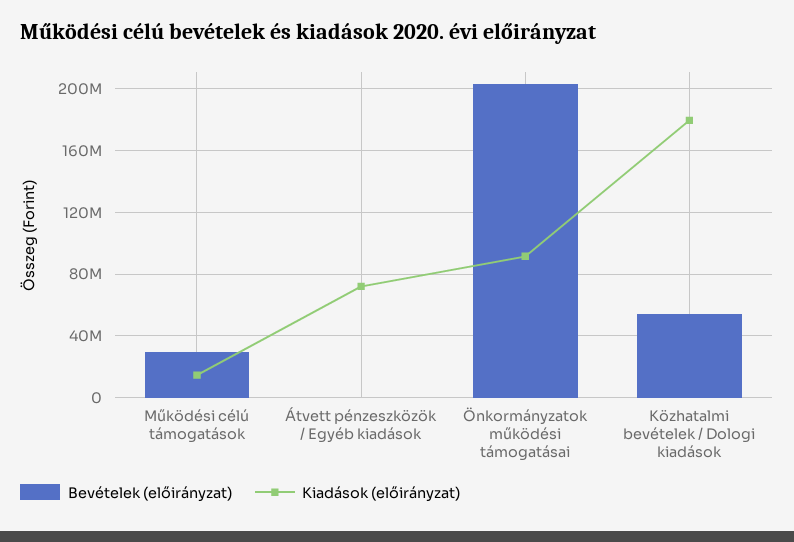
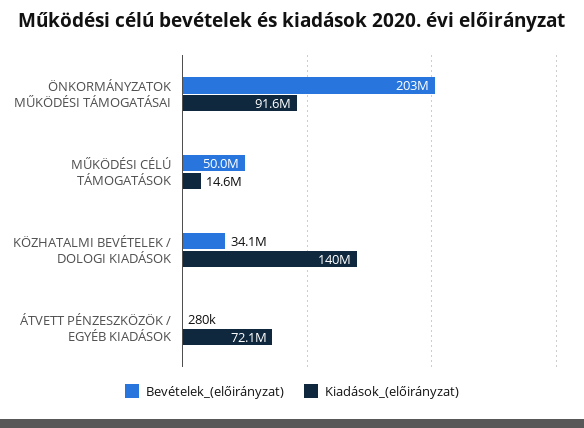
  {
    "Bevételek (előirányzat)": {
-     "Működési célú támogatások": 30000000,
+     "Működési célú támogatások": 50000000,
      "Átvett pénzeszközök / Egyéb kiadások": 280000,
      "Önkormányzatok működési támogatásai": 203000000,
-     "Közhatalmi bevételek / Dologi kiadások": 55000000
+     "Közhatalmi bevételek / Dologi kiadások": 34100000
    },
    "Kiadások (előirányzat)": {
      "Működési célú támogatások": 14600000,
      "Átvett pénzeszközök / Egyéb kiadások": 72100000,
      "Önkormányzatok működési támogatásai": 91600000,
-     "Közhatalmi bevételek / Dologi kiadások": 180000000
+     "Közhatalmi bevételek / Dologi kiadások": 140000000
    }
  }

